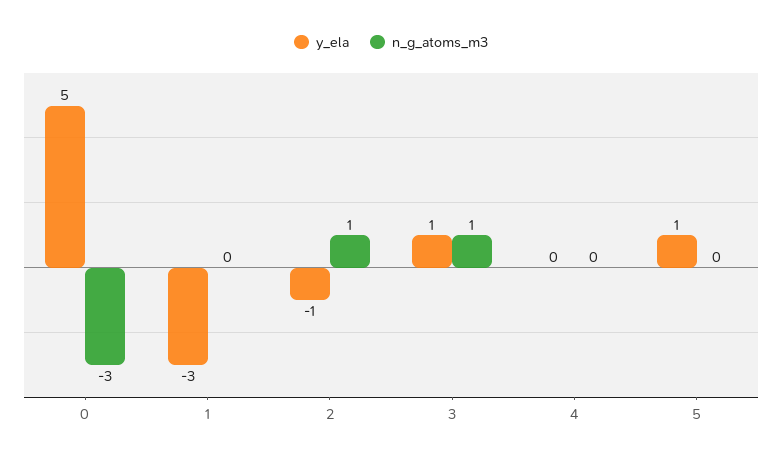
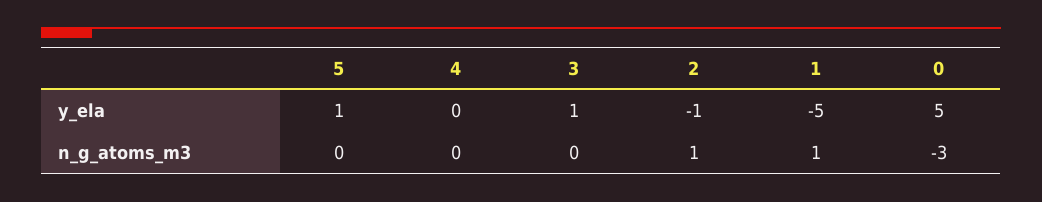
  {
    "y_ela": {
      "0": 5,
-     "1": -3,
+     "1": -5,
      "2": -1,
      "3": 1,
      "4": 0,
      "5": 1
    },
    "n_g_atoms_m3": {
      "0": -3,
-     "1": 0,
+     "1": 1,
      "2": 1,
-     "3": 1,
+     "3": 0,
      "4": 0,
      "5": 0
    }
  }

